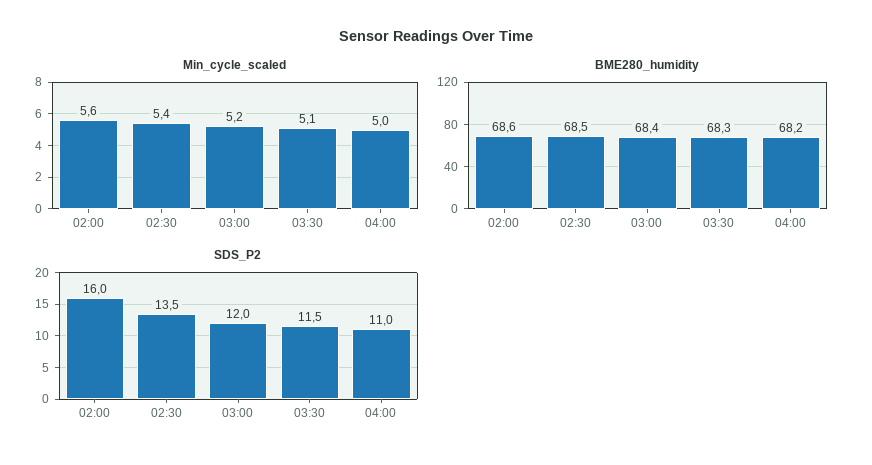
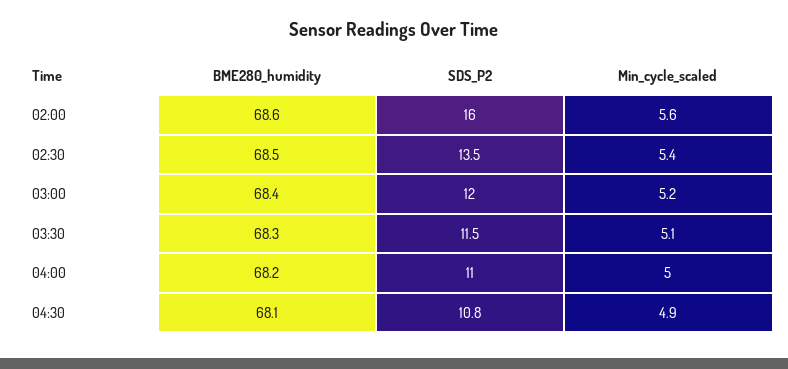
  {
    "Min_cycle_scaled": {
      "02:00": 5.6,
      "02:30": 5.4,
      "03:00": 5.2,
      "03:30": 5.1,
-     "04:00": 5
+     "04:00": 5,
+     "04:30": 4.9
    },
    "BME280_humidity": {
      "02:00": 68.6,
      "02:30": 68.5,
      "03:00": 68.4,
      "03:30": 68.3,
-     "04:00": 68.2
+     "04:00": 68.2,
+     "04:30": 68.1
    },
    "SDS_P2": {
      "02:00": 16,
      "02:30": 13.5,
      "03:00": 12,
      "03:30": 11.5,
-     "04:00": 11
+     "04:00": 11,
+     "04:30": 10.8
    }
  }

